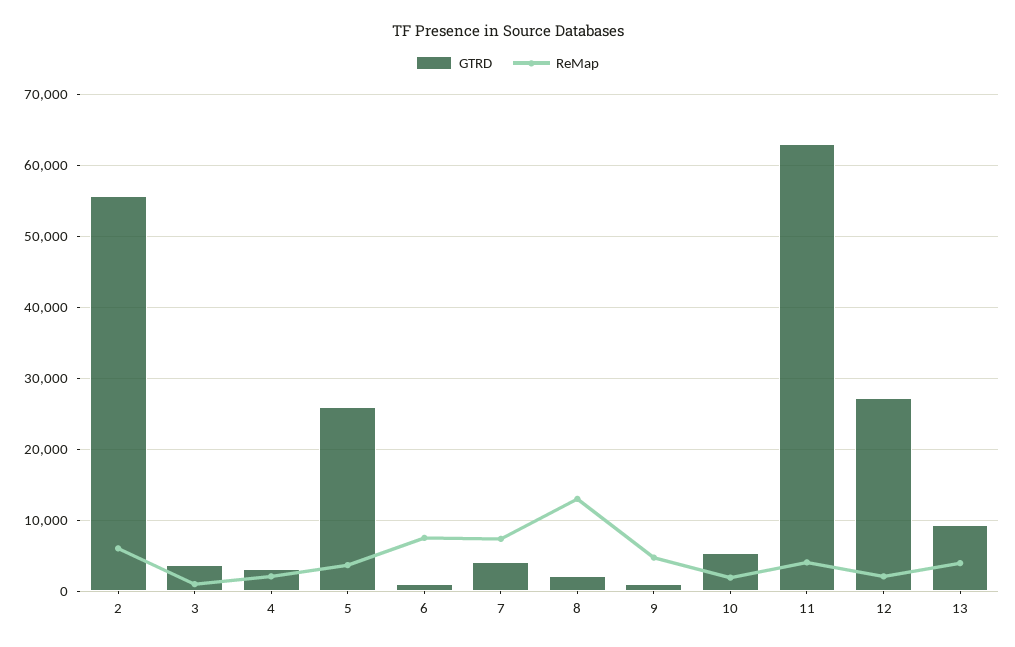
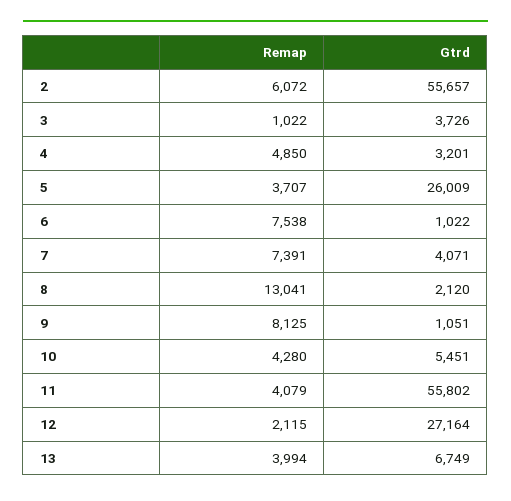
  {
    "GTRD": {
      "2": 55657,
      "3": 3726,
      "4": 3201,
      "5": 26009,
      "6": 1022,
      "7": 4071,
      "8": 2120,
      "9": 1051,
      "10": 5451,
-     "11": 63000,
+     "11": 55802,
      "12": 27164,
-     "13": 9000
+     "13": 6749
    },
    "ReMap": {
      "2": 6072,
      "3": 1022,
-     "4": 2000,
+     "4": 4850,
      "5": 3707,
      "6": 7538,
      "7": 7391,
      "8": 13041,
-     "9": 5000,
+     "9": 8125,
-     "10": 2000,
+     "10": 4280,
      "11": 4079,
      "12": 2115,
      "13": 3994
    }
  }

